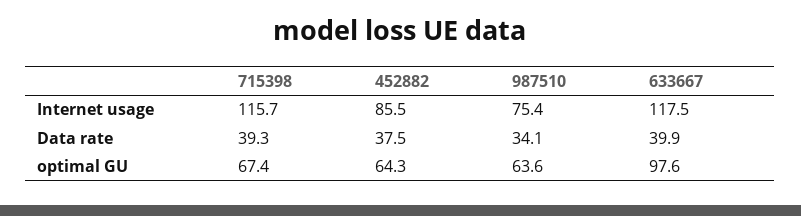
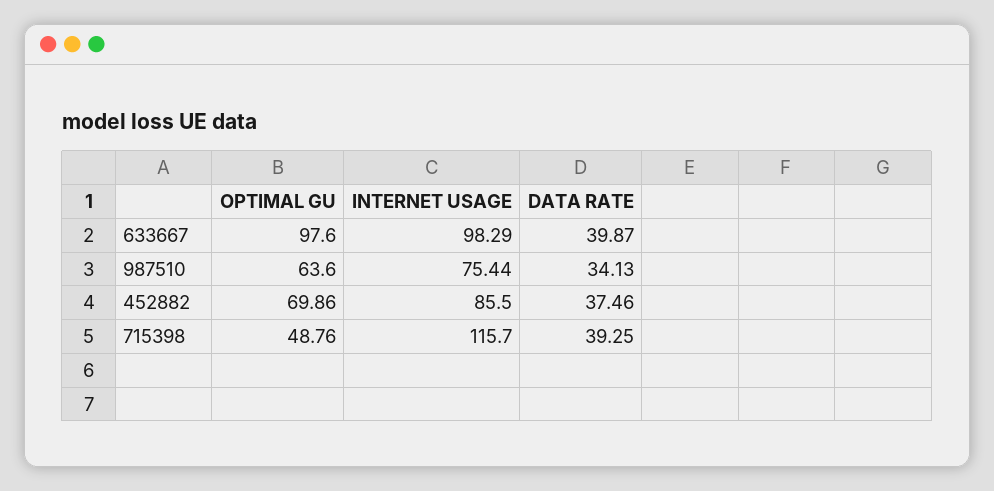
  {
    "715398": {
      "Internet usage": 115.7,
      "Data rate": 39.25,
-     "optimal GU": 67.4
+     "optimal GU": 48.76
    },
    "452882": {
      "Internet usage": 85.5,
      "Data rate": 37.46,
-     "optimal GU": 64.3
+     "optimal GU": 69.86
    },
    "987510": {
      "Internet usage": 75.44,
      "Data rate": 34.13,
      "optimal GU": 63.6
    },
    "633667": {
-     "Internet usage": 117.5,
+     "Internet usage": 98.29,
      "Data rate": 39.87,
      "optimal GU": 97.6
    }
  }

